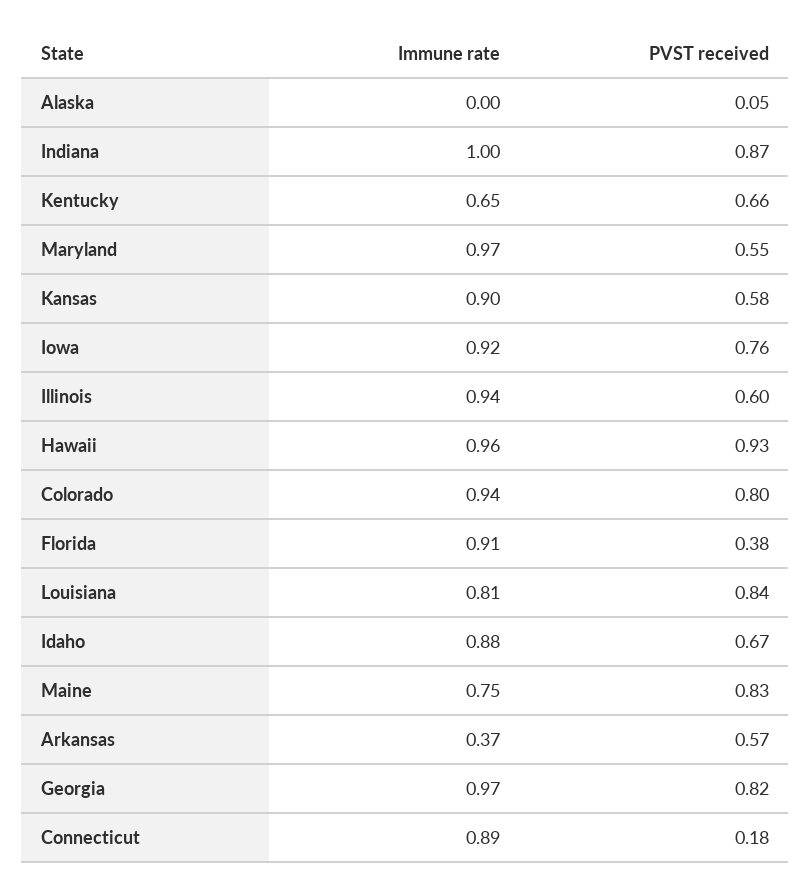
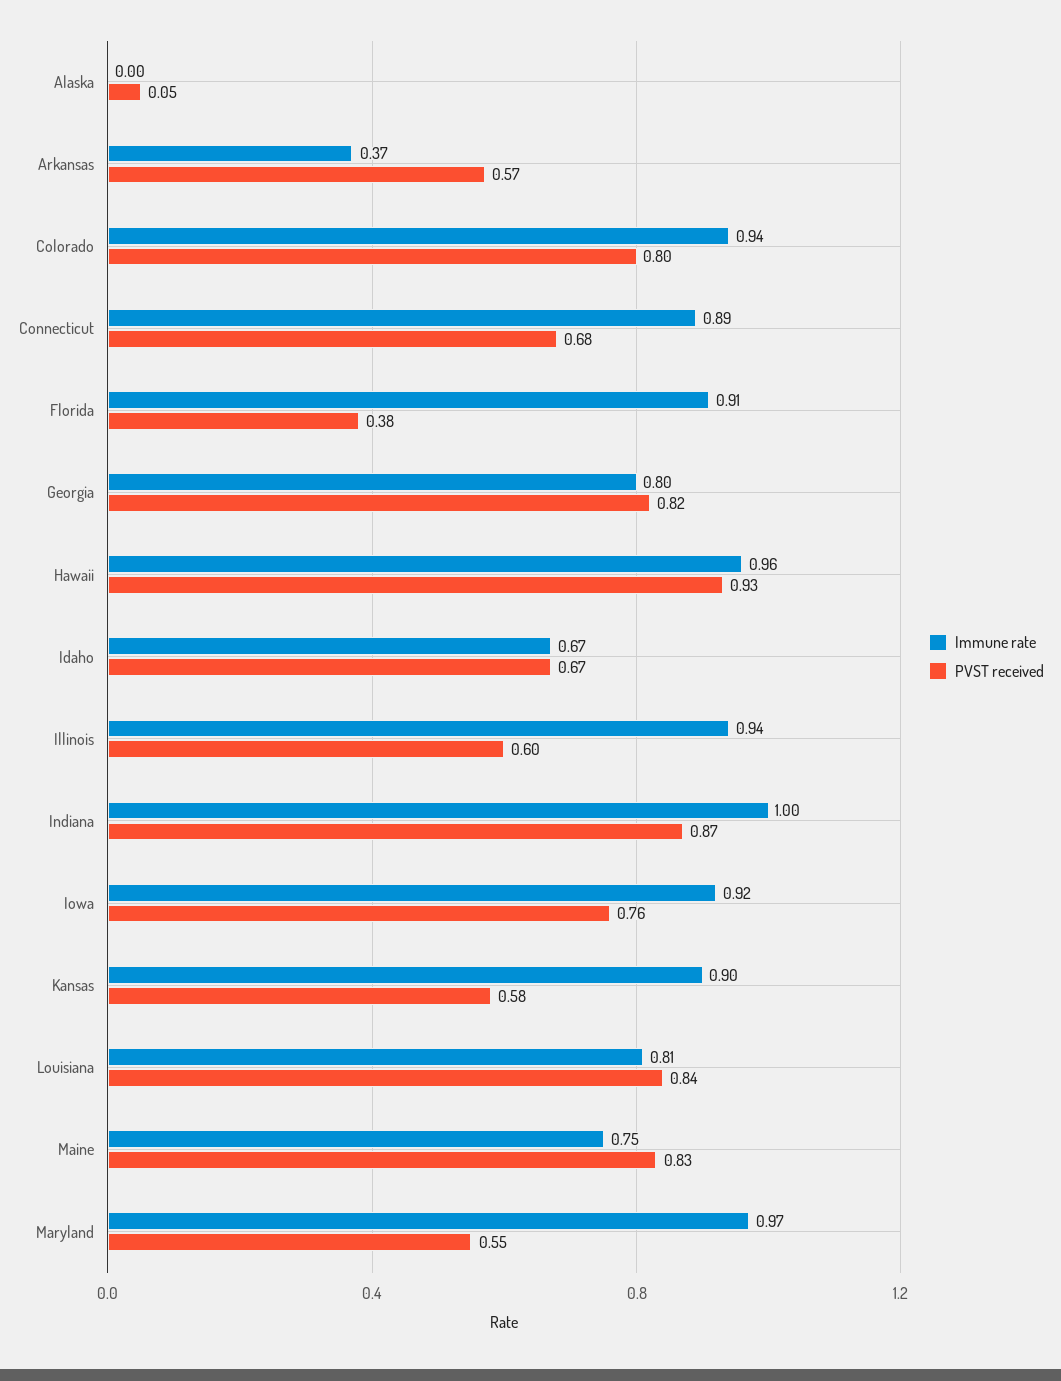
  {
    "Immune rate": {
      "Alaska": 0,
      "Indiana": 1,
-     "Kentucky": 0.65,
      "Maryland": 0.97,
      "Kansas": 0.9,
      "Iowa": 0.92,
      "Illinois": 0.94,
      "Hawaii": 0.96,
      "Colorado": 0.94,
      "Florida": 0.91,
      "Louisiana": 0.81,
-     "Idaho": 0.88,
+     "Idaho": 0.67,
      "Maine": 0.75,
      "Arkansas": 0.37,
-     "Georgia": 0.97,
+     "Georgia": 0.8,
      "Connecticut": 0.89
    },
    "PVST received": {
      "Alaska": 0.05,
      "Indiana": 0.87,
-     "Kentucky": 0.66,
      "Maryland": 0.55,
      "Kansas": 0.58,
      "Iowa": 0.76,
      "Illinois": 0.6,
      "Hawaii": 0.93,
      "Colorado": 0.8,
      "Florida": 0.38,
      "Louisiana": 0.84,
      "Idaho": 0.67,
      "Maine": 0.83,
      "Arkansas": 0.57,
      "Georgia": 0.82,
-     "Connecticut": 0.18
+     "Connecticut": 0.68
    }
  }

